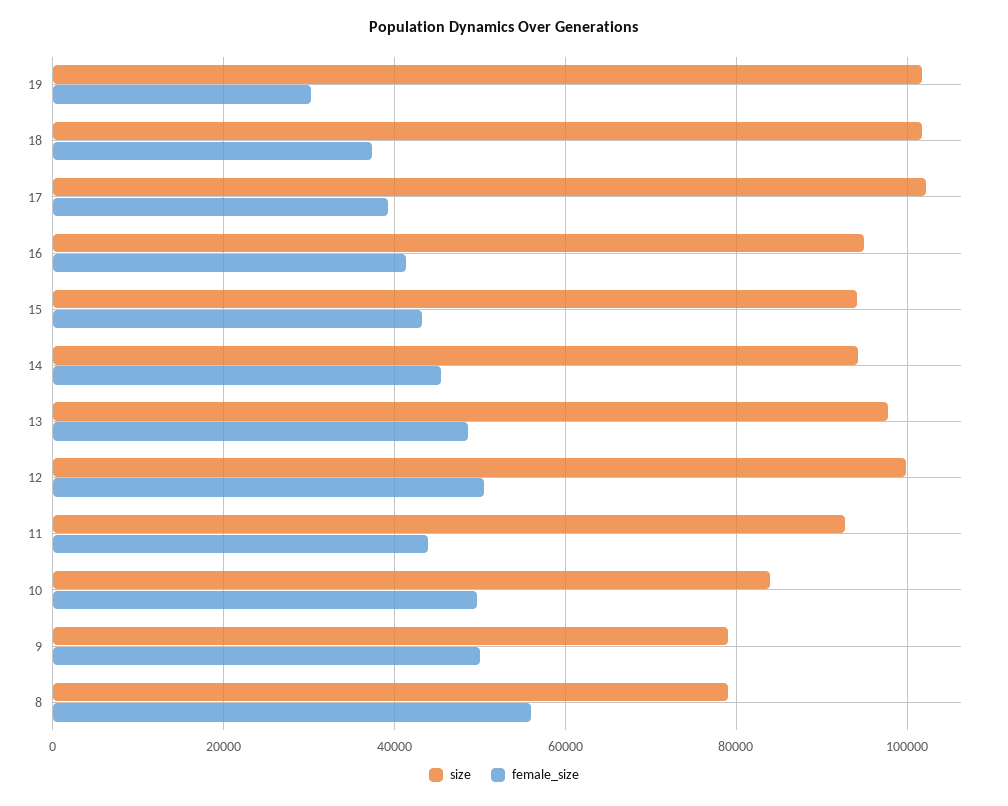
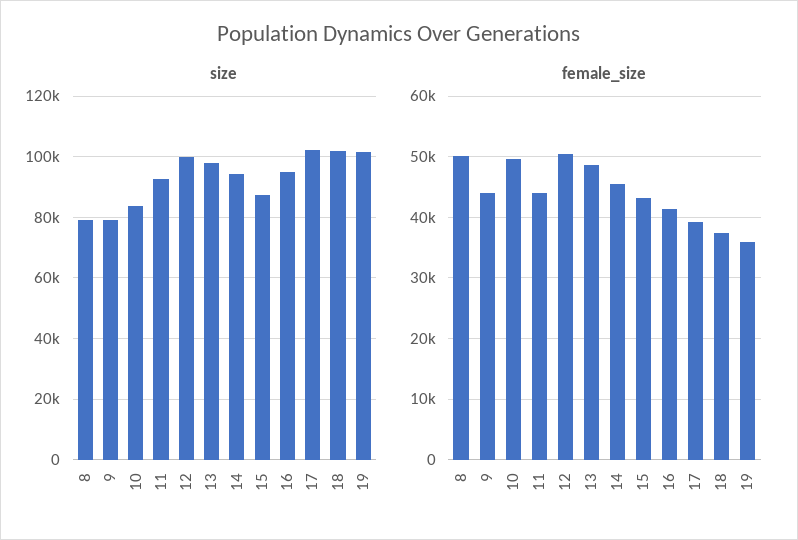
  {
    "size": {
      "19": 102000,
      "18": 102000,
      "17": 102000,
      "16": 94000,
-     "15": 94000,
+     "15": 88000,
      "14": 94000,
      "13": 98000,
      "12": 100000,
      "11": 92000,
      "10": 84000,
      "9": 78000,
      "8": 78000
    },
    "female_size": {
-     "19": 30000,
+     "19": 36000,
      "18": 37000,
      "17": 39000,
      "16": 41000,
      "15": 43000,
      "14": 45000,
      "13": 49000,
      "12": 50000,
      "11": 44000,
      "10": 50000,
-     "9": 50000,
+     "9": 44000,
-     "8": 56000
+     "8": 50000
    }
  }

